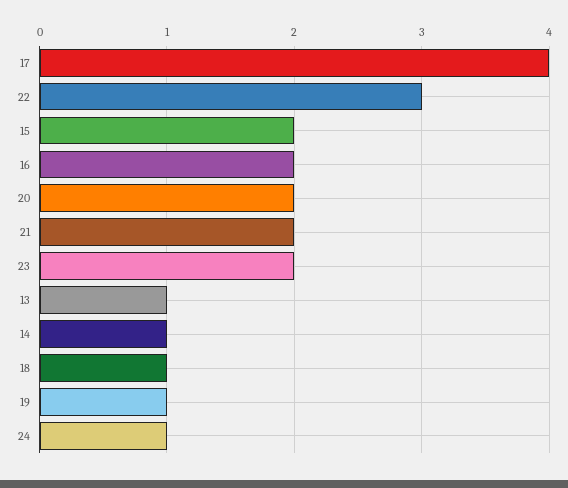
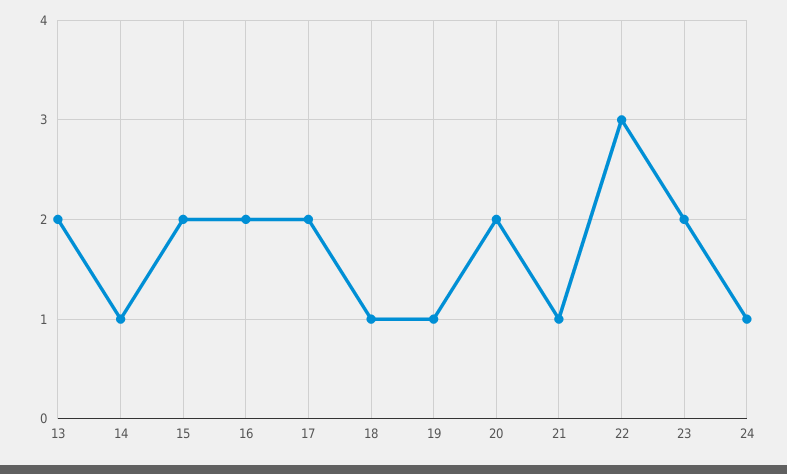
  {
-   "17": 4,
+   "17": 2,
    "22": 3,
    "15": 2,
    "16": 2,
    "20": 2,
-   "21": 2,
+   "21": 1,
    "23": 2,
-   "13": 1,
+   "13": 2,
    "14": 1,
    "18": 1,
    "19": 1,
    "24": 1
  }

